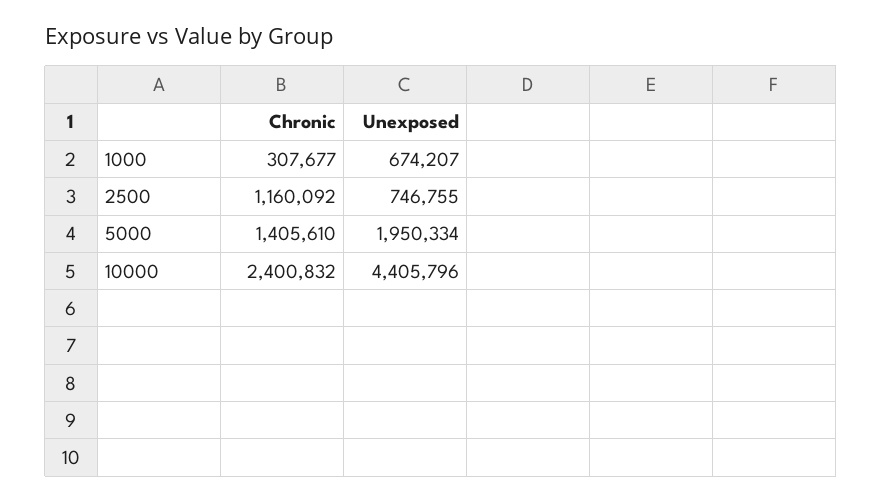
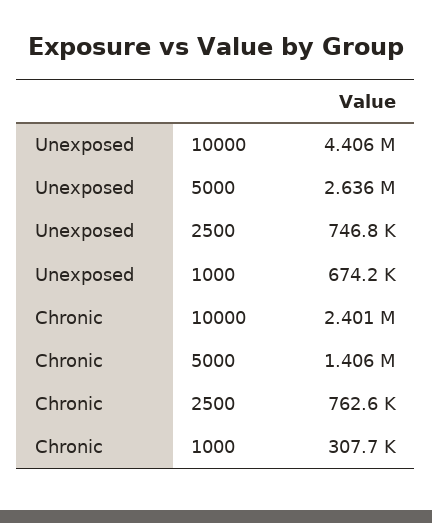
  {
    "Chronic": {
      "1000": 307677,
-     "2500": 1160092,
+     "2500": 762600,
      "5000": 1405610,
      "10000": 2400832
    },
    "Unexposed": {
      "1000": 674207,
      "2500": 746755,
-     "5000": 1950334,
+     "5000": 2636000,
      "10000": 4405796
    }
  }

